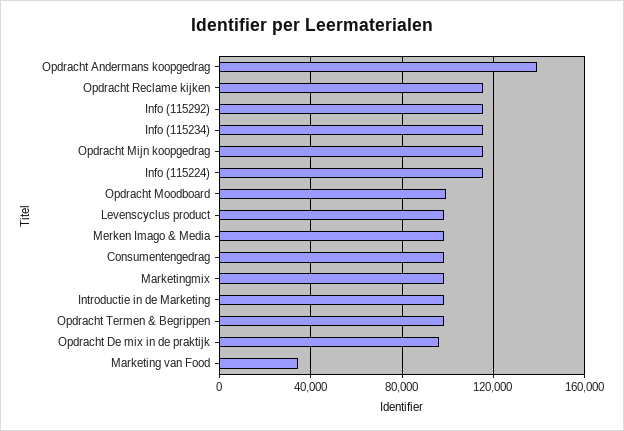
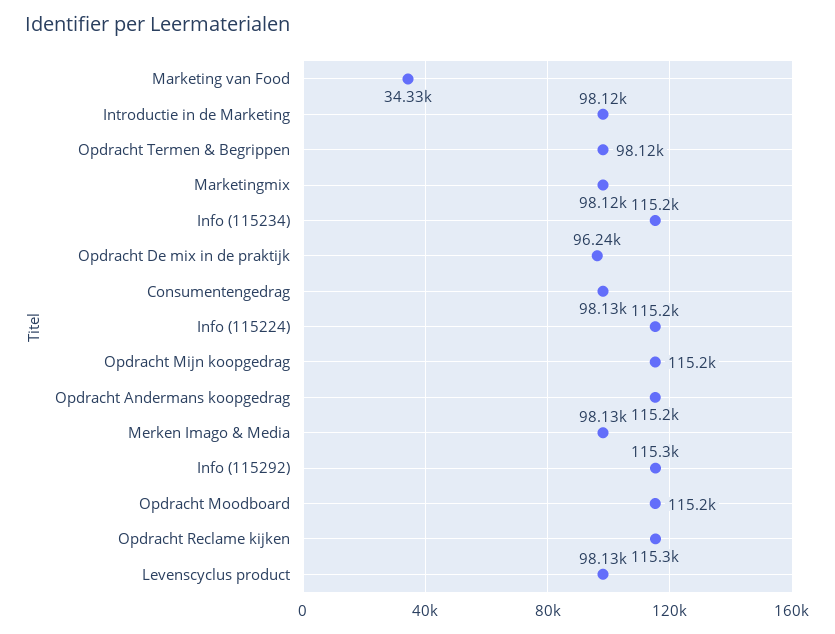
  {
-   "Opdracht Andermans koopgedrag": 140000,
+   "Opdracht Andermans koopgedrag": 115200,
    "Opdracht Reclame kijken": 115300,
    "Info (115292)": 115300,
    "Info (115234)": 115200,
    "Opdracht Mijn koopgedrag": 115200,
    "Info (115224)": 115200,
-   "Opdracht Moodboard": 100000,
+   "Opdracht Moodboard": 115200,
    "Levenscyclus product": 98130,
    "Merken Imago & Media": 98130,
    "Consumentengedrag": 98130,
    "Marketingmix": 98120,
    "Introductie in de Marketing": 98120,
    "Opdracht Termen & Begrippen": 98120,
    "Opdracht De mix in de praktijk": 96240,
    "Marketing van Food": 34330
  }

